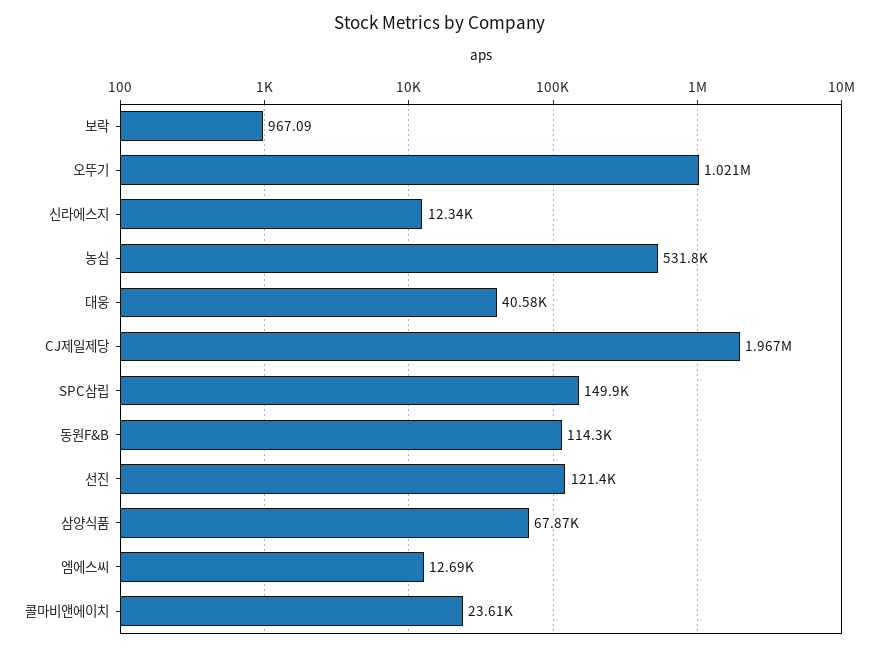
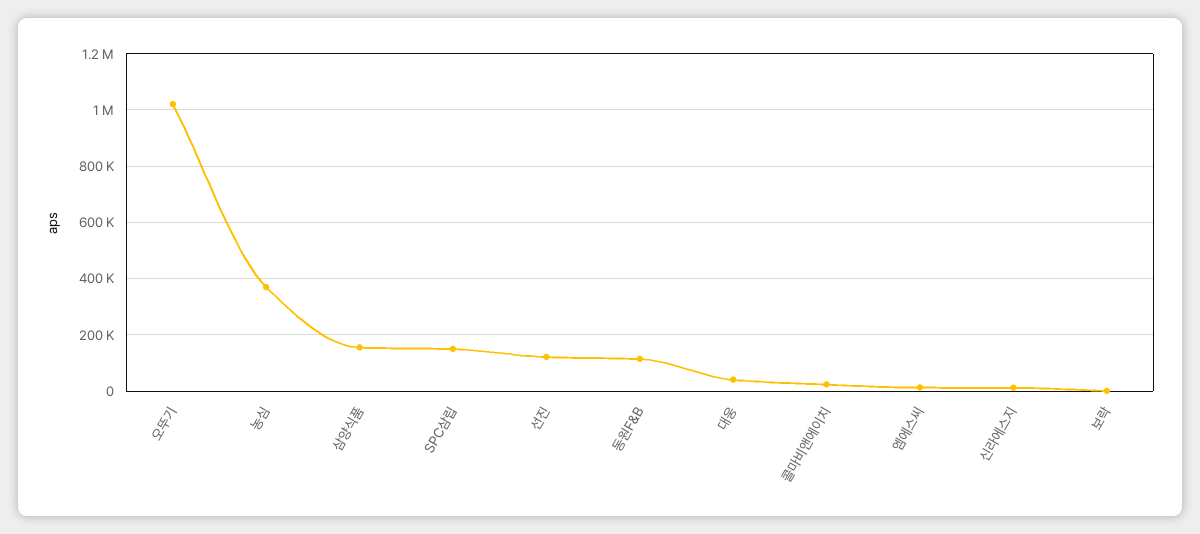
  {
    "보락": 967.09,
    "오뚜기": 1021000,
    "신라에스지": 12340,
-   "농심": 531800,
+   "농심": 375000,
    "대웅": 40580,
-   "CJ제일제당": 1967000,
    "SPC삼립": 149900,
    "동원F&B": 114300,
    "선진": 121400,
-   "삼양식품": 67870,
+   "삼양식품": 150000,
    "엠에스씨": 12690,
    "콜마비앤에이치": 23610
  }

